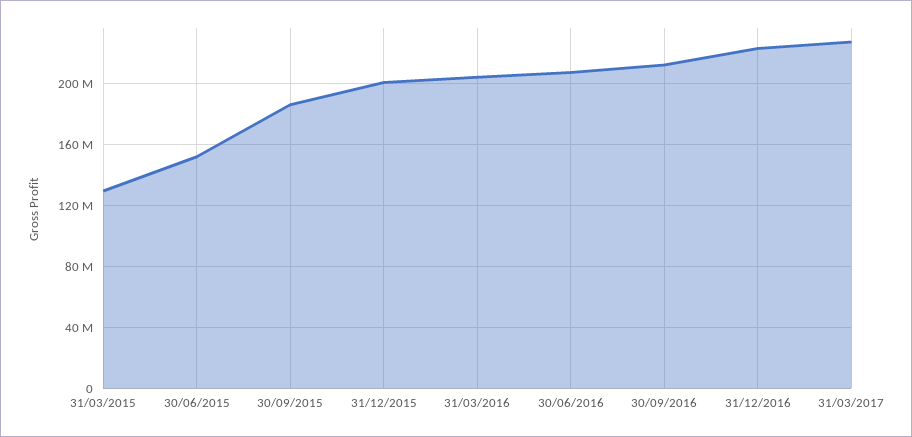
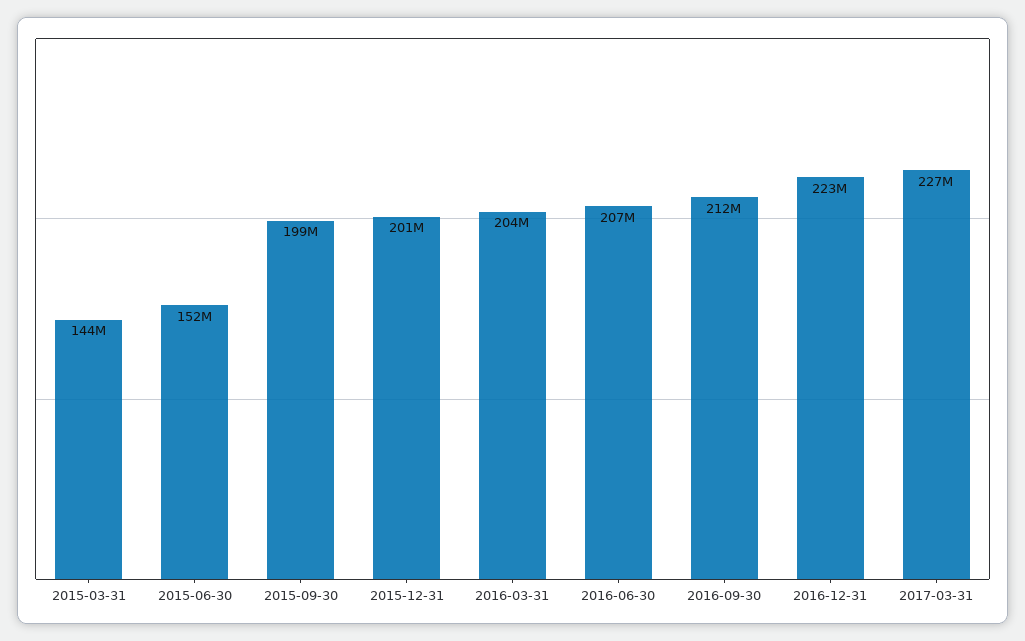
  {
-   "31/03/2015": 130000000,
+   "31/03/2015": 144000000,
    "30/06/2015": 152000000,
-   "30/09/2015": 185000000,
+   "30/09/2015": 199000000,
    "31/12/2015": 201000000,
    "31/03/2016": 204000000,
    "30/06/2016": 207000000,
    "30/09/2016": 212000000,
    "31/12/2016": 223000000,
    "31/03/2017": 227000000
  }

